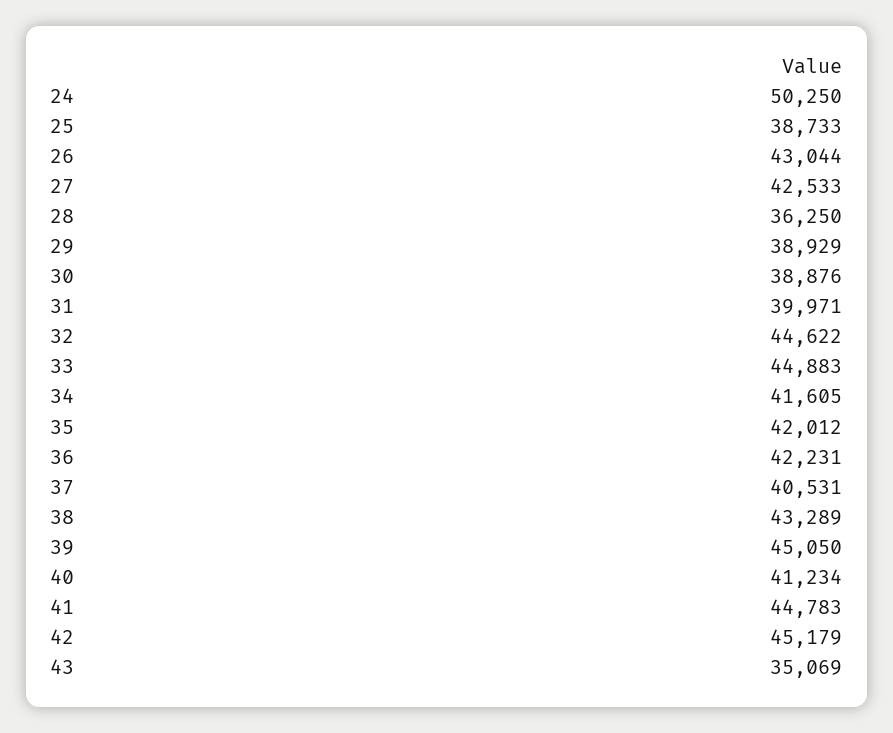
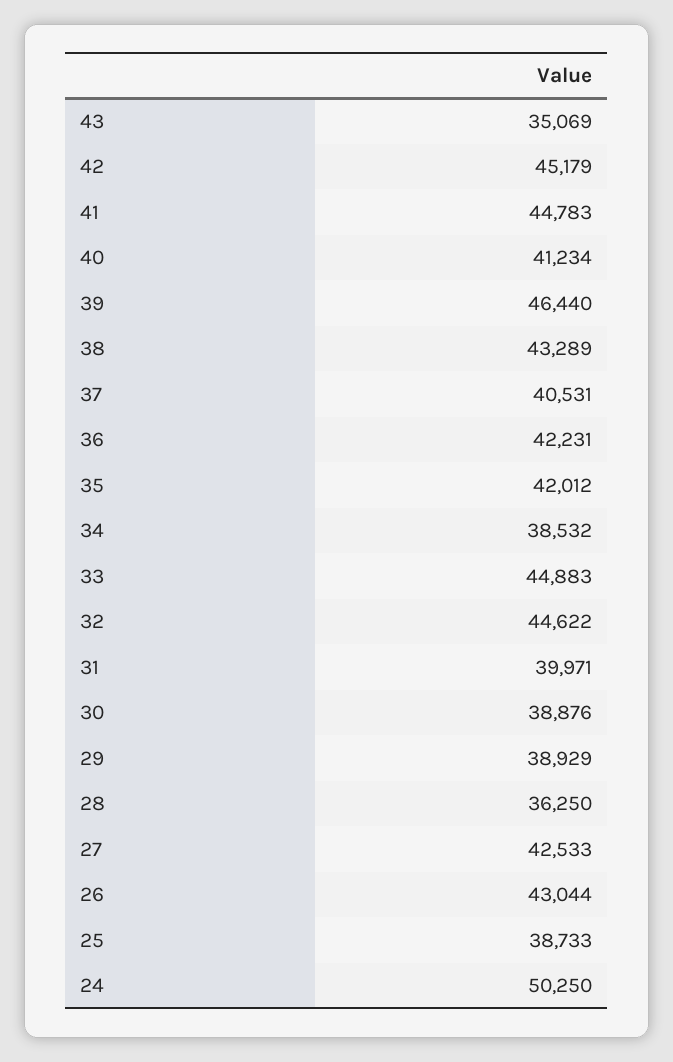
  {
    "24": 50250,
    "25": 38733,
    "26": 43044,
    "27": 42533,
    "28": 36250,
    "29": 38929,
    "30": 38876,
    "31": 39971,
    "32": 44622,
    "33": 44883,
-   "34": 41605,
+   "34": 38532,
    "35": 42012,
    "36": 42231,
    "37": 40531,
    "38": 43289,
-   "39": 45050,
+   "39": 46440,
    "40": 41234,
    "41": 44783,
    "42": 45179,
    "43": 35069
  }

